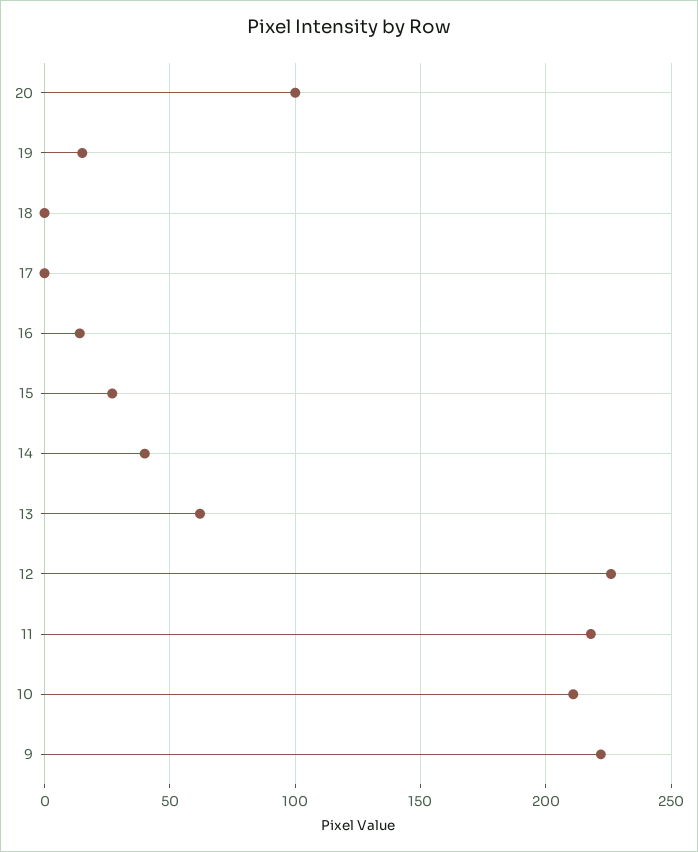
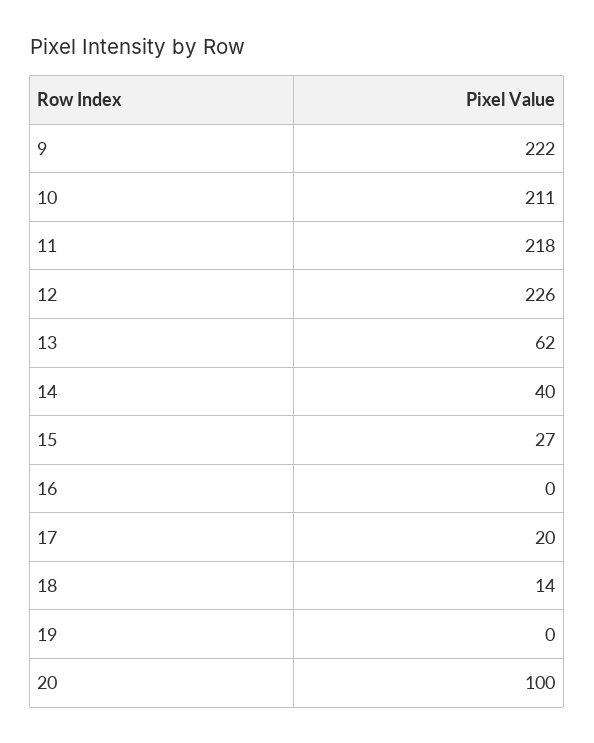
  {
    "20": 100,
-   "19": 15,
+   "19": 0,
-   "18": 0,
+   "18": 14,
-   "17": 0,
+   "17": 20,
-   "16": 15,
+   "16": 0,
    "15": 27,
    "14": 40,
    "13": 62,
    "12": 226,
    "11": 218,
    "10": 211,
    "9": 222
  }

